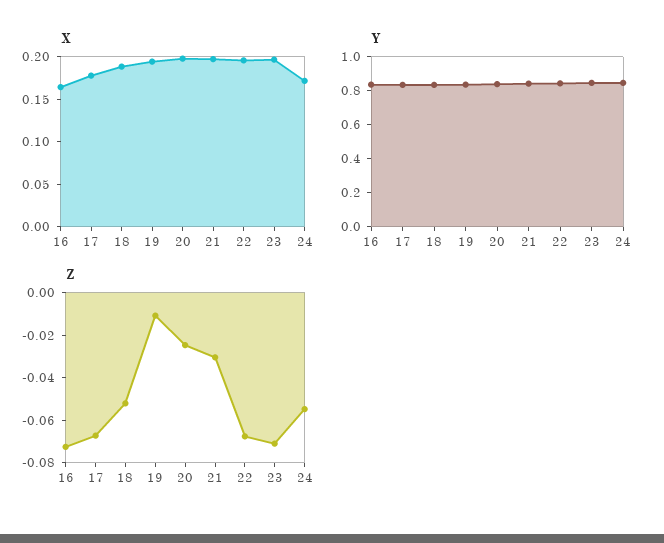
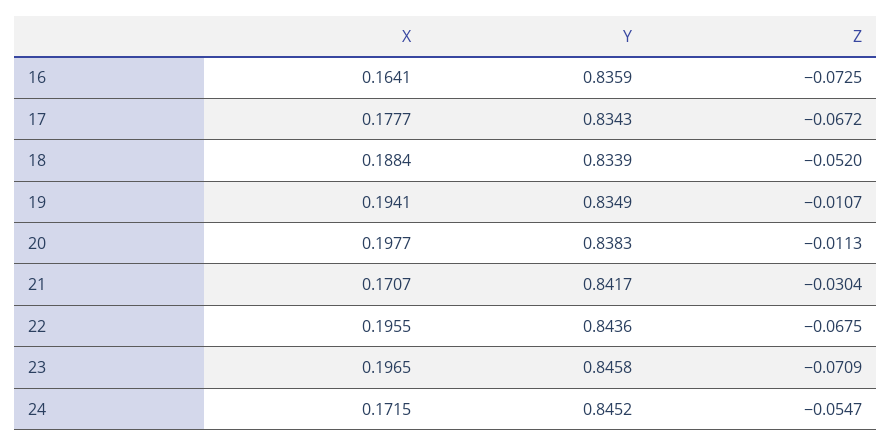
  {
    "X": {
      "16": 0.1641,
      "17": 0.1777,
      "18": 0.1884,
      "19": 0.1941,
      "20": 0.1977,
-     "21": 0.2,
+     "21": 0.1707,
      "22": 0.1955,
      "23": 0.1965,
      "24": 0.1715
    },
    "Y": {
      "16": 0.8359,
      "17": 0.8343,
      "18": 0.8339,
      "19": 0.8349,
      "20": 0.8383,
      "21": 0.8417,
      "22": 0.8436,
      "23": 0.8458,
      "24": 0.8452
    },
    "Z": {
      "16": -0.0725,
      "17": -0.0672,
      "18": -0.052,
      "19": -0.0107,
-     "20": -0.025,
+     "20": -0.0113,
      "21": -0.0304,
      "22": -0.0675,
      "23": -0.0709,
      "24": -0.0547
    }
  }

